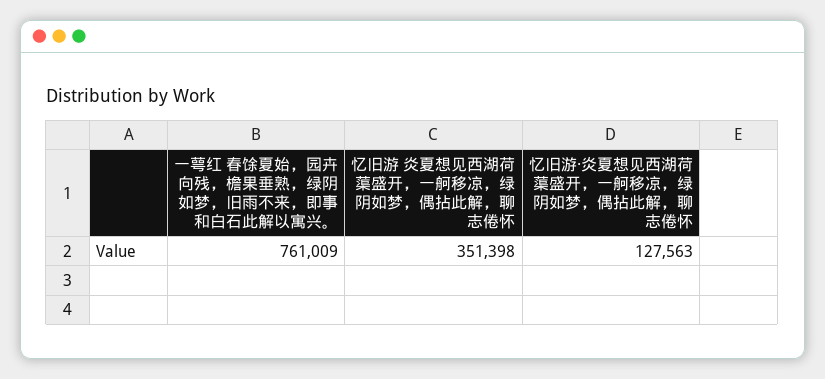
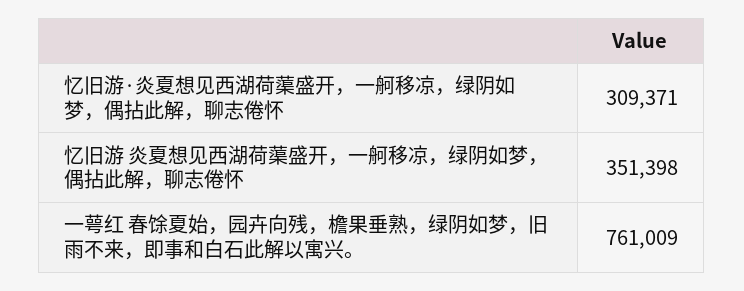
  {
    "一萼红 春馀夏始，园卉向残，檐果垂熟，绿阴如梦，旧雨不来，即事和白石此解以寓兴。": 761009,
    "忆旧游 炎夏想见西湖荷蕖盛开，一舸移凉，绿阴如梦，偶拈此解，聊志倦怀": 351398,
-   "忆旧游·炎夏想见西湖荷蕖盛开，一舸移凉，绿阴如梦，偶拈此解，聊志倦怀": 127563
+   "忆旧游·炎夏想见西湖荷蕖盛开，一舸移凉，绿阴如梦，偶拈此解，聊志倦怀": 309371
  }

